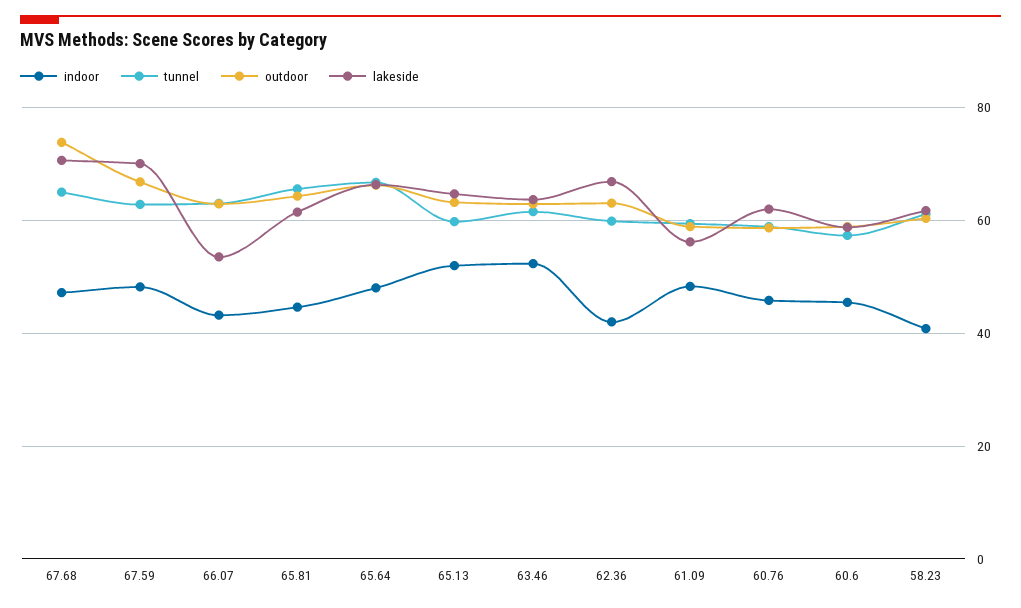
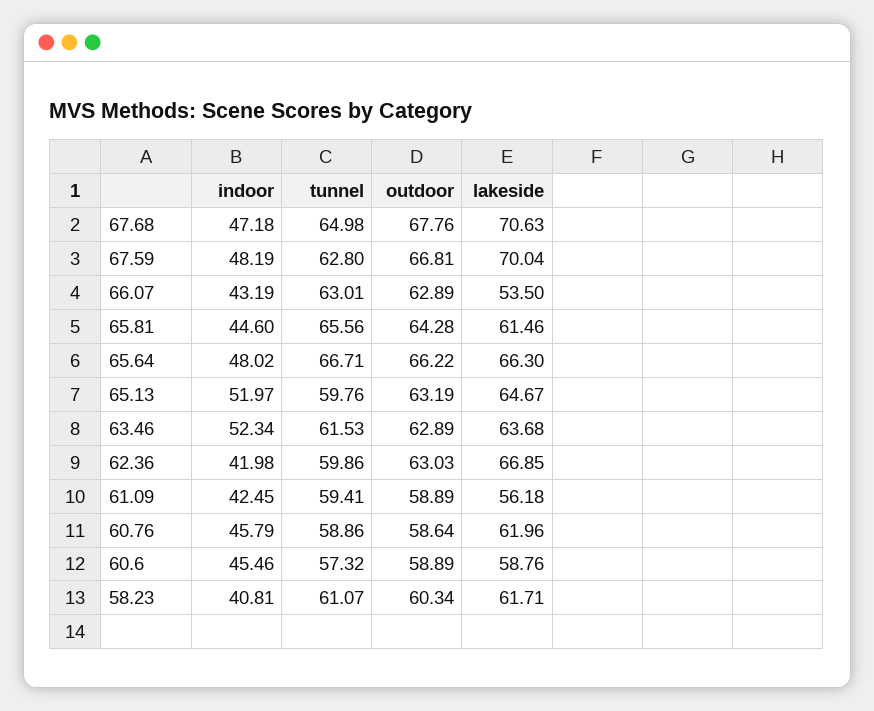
  {
    "indoor": {
      "67.68": 47.18,
      "67.59": 48.19,
      "66.07": 43.19,
      "65.81": 44.6,
      "65.64": 48.02,
      "65.13": 51.97,
      "63.46": 52.34,
      "62.36": 41.98,
-     "61.09": 48,
+     "61.09": 42.45,
      "60.76": 45.79,
      "60.6": 45.46,
      "58.23": 40.81
    },
    "tunnel": {
      "67.68": 64.98,
      "67.59": 62.8,
      "66.07": 63.01,
      "65.81": 65.56,
      "65.64": 66.71,
      "65.13": 59.76,
      "63.46": 61.53,
      "62.36": 59.86,
      "61.09": 59.41,
      "60.76": 58.86,
      "60.6": 57.32,
      "58.23": 61.07
    },
    "outdoor": {
-     "67.68": 74,
+     "67.68": 67.76,
      "67.59": 66.81,
      "66.07": 62.89,
      "65.81": 64.28,
      "65.64": 66.22,
      "65.13": 63.19,
      "63.46": 62.89,
      "62.36": 63.03,
      "61.09": 58.89,
      "60.76": 58.64,
      "60.6": 58.89,
      "58.23": 60.34
    },
    "lakeside": {
      "67.68": 70.63,
      "67.59": 70.04,
      "66.07": 53.5,
      "65.81": 61.46,
      "65.64": 66.3,
      "65.13": 64.67,
      "63.46": 63.68,
      "62.36": 66.85,
      "61.09": 56.18,
      "60.76": 61.96,
      "60.6": 58.76,
      "58.23": 61.71
    }
  }

